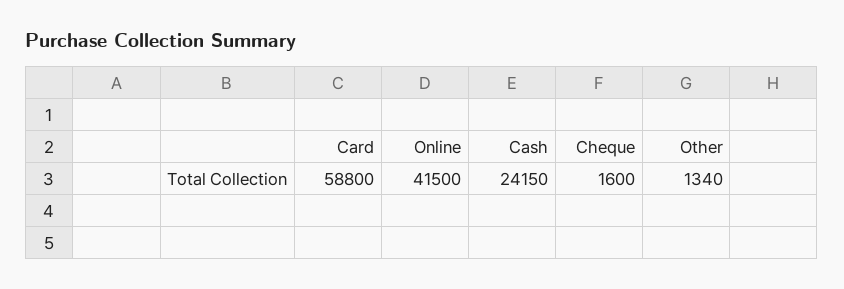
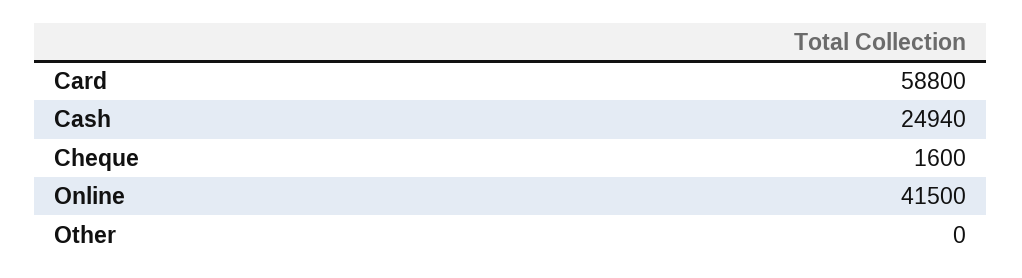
  {
    "Card": 58800,
    "Online": 41500,
-   "Cash": 24150,
+   "Cash": 24940,
    "Cheque": 1600,
-   "Other": 1340
+   "Other": 0
  }

